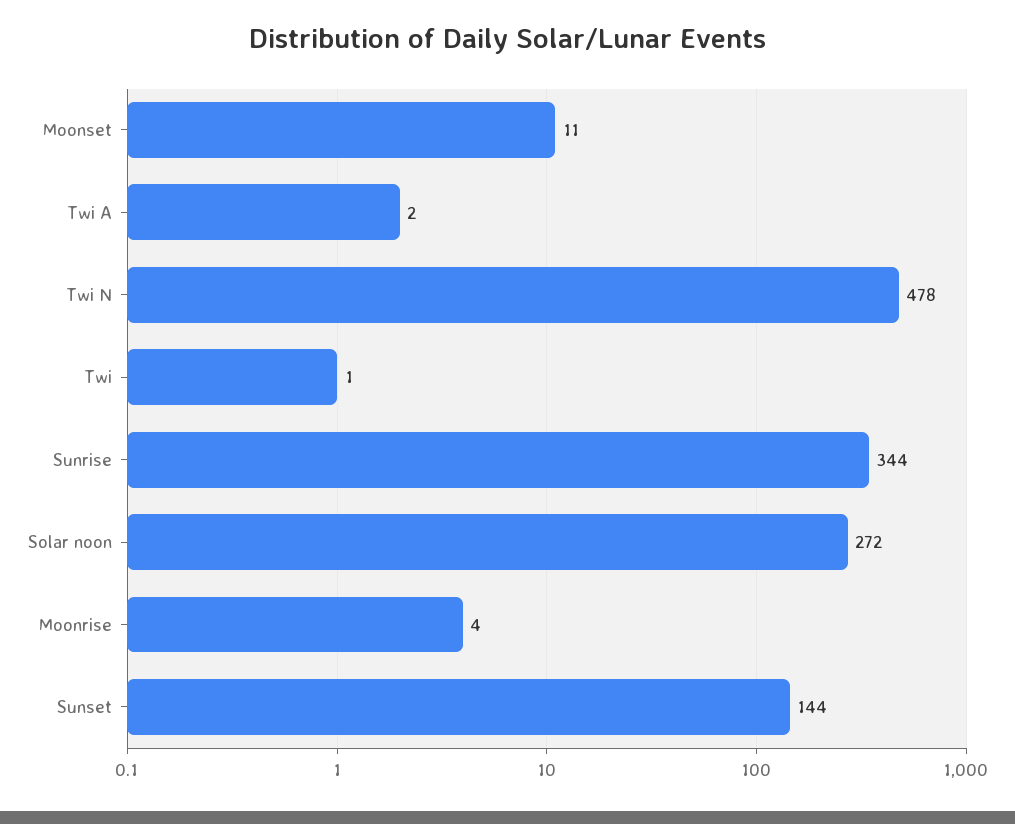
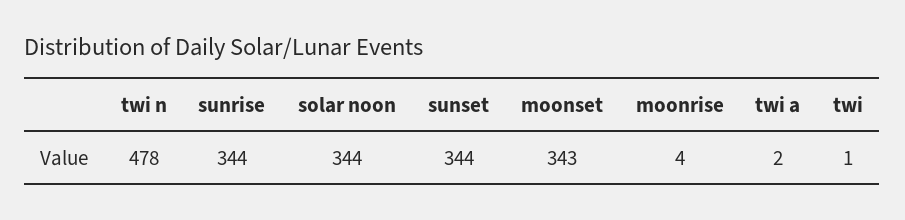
  {
-   "Moonset": 11,
+   "Moonset": 343,
    "Twi A": 2,
    "Twi N": 478,
    "Twi": 1,
    "Sunrise": 344,
-   "Solar noon": 272,
+   "Solar noon": 344,
    "Moonrise": 4,
-   "Sunset": 144
+   "Sunset": 344
  }

